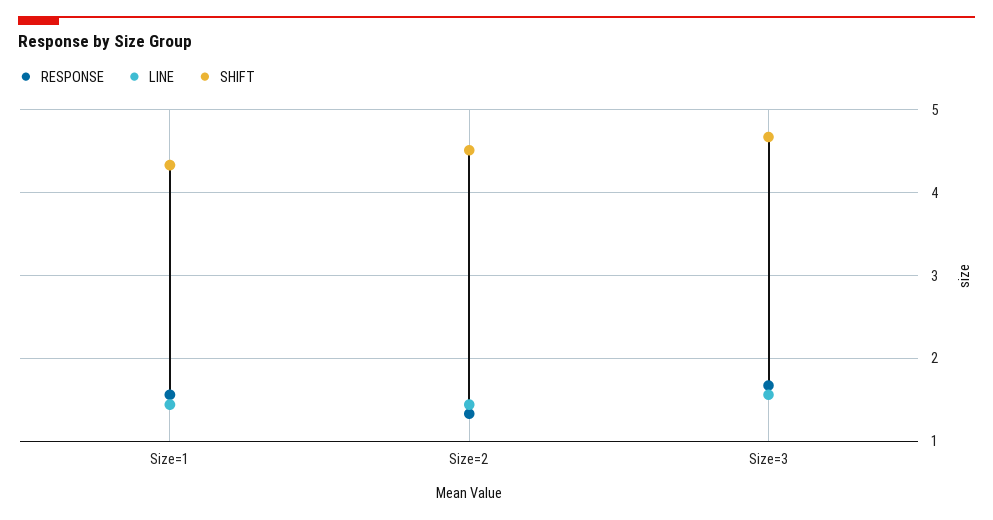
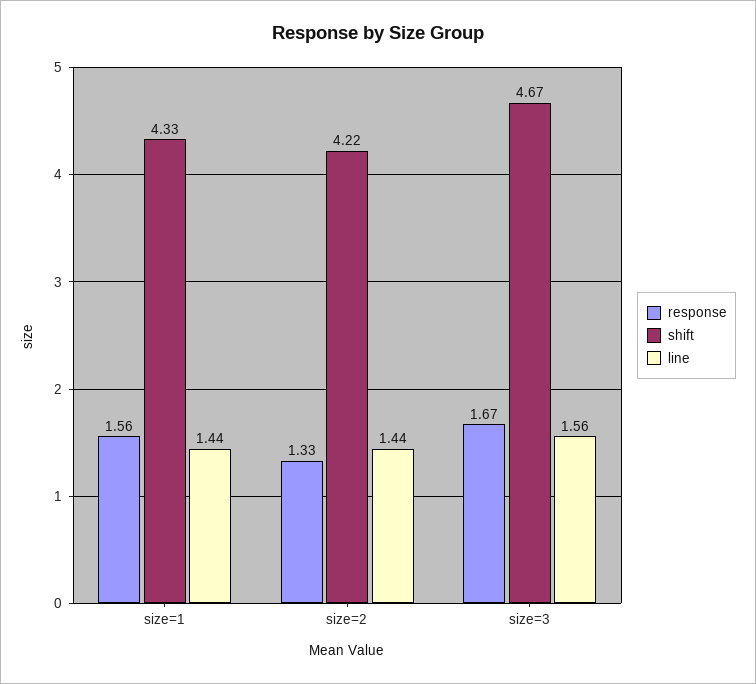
  {
    "RESPONSE": {
      "Size=1": 1.56,
      "Size=2": 1.33,
      "Size=3": 1.67
    },
    "LINE": {
      "Size=1": 1.44,
      "Size=2": 1.44,
      "Size=3": 1.56
    },
    "SHIFT": {
      "Size=1": 4.33,
-     "Size=2": 4.5,
+     "Size=2": 4.22,
      "Size=3": 4.67
    }
  }

